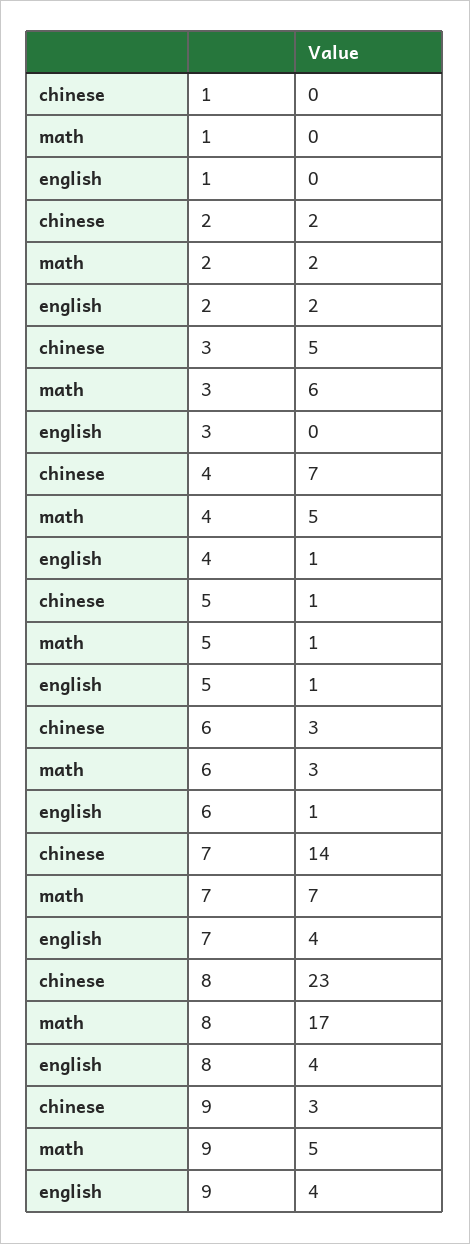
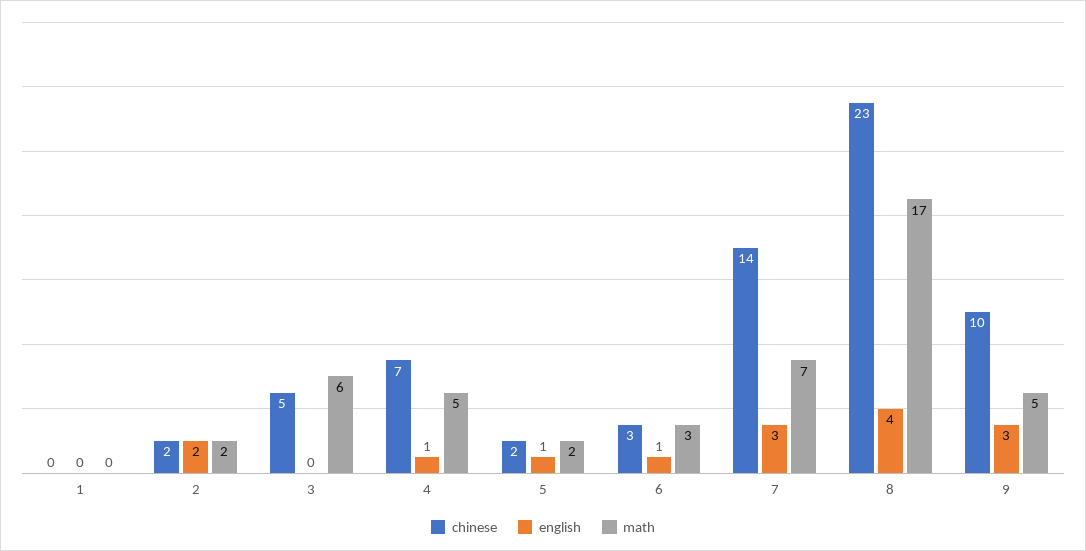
  {
    "chinese": {
      "1": 0,
      "2": 2,
      "3": 5,
      "4": 7,
-     "5": 1,
+     "5": 2,
      "6": 3,
      "7": 14,
      "8": 23,
-     "9": 3
+     "9": 10
    },
    "math": {
      "1": 0,
      "2": 2,
      "3": 6,
      "4": 5,
-     "5": 1,
+     "5": 2,
      "6": 3,
      "7": 7,
      "8": 17,
      "9": 5
    },
    "english": {
      "1": 0,
      "2": 2,
      "3": 0,
      "4": 1,
      "5": 1,
      "6": 1,
-     "7": 4,
+     "7": 3,
      "8": 4,
-     "9": 4
+     "9": 3
    }
  }

